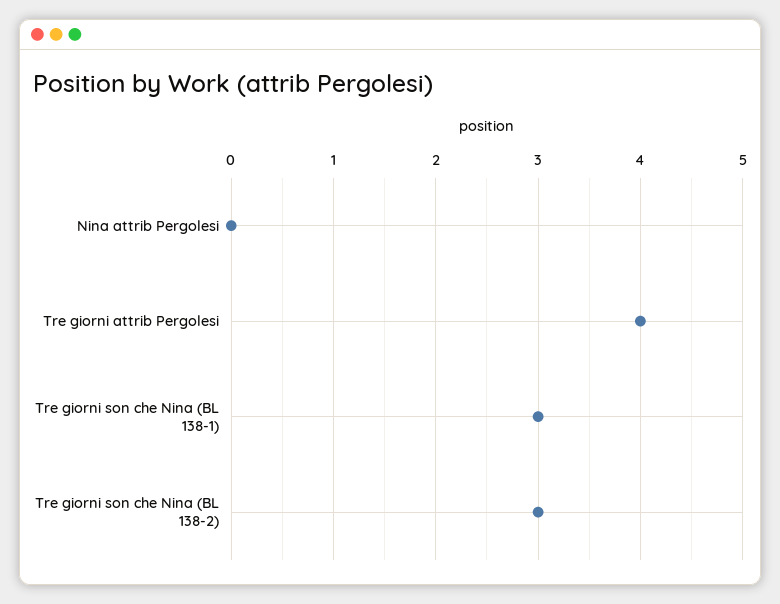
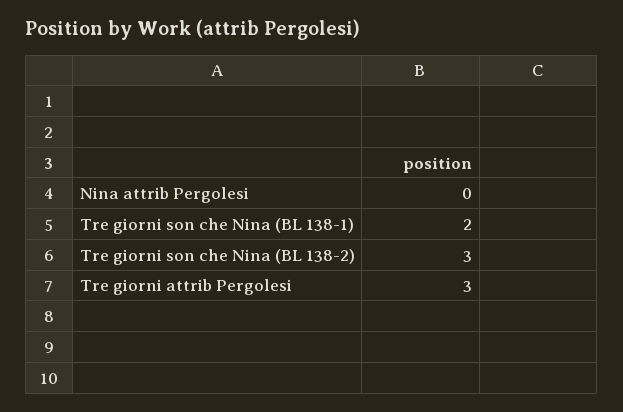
  {
    "Nina attrib Pergolesi": 0,
-   "Tre giorni attrib Pergolesi": 4,
+   "Tre giorni attrib Pergolesi": 3,
-   "Tre giorni son che Nina (BL 138-1)": 3,
+   "Tre giorni son che Nina (BL 138-1)": 2,
    "Tre giorni son che Nina (BL 138-2)": 3
  }

